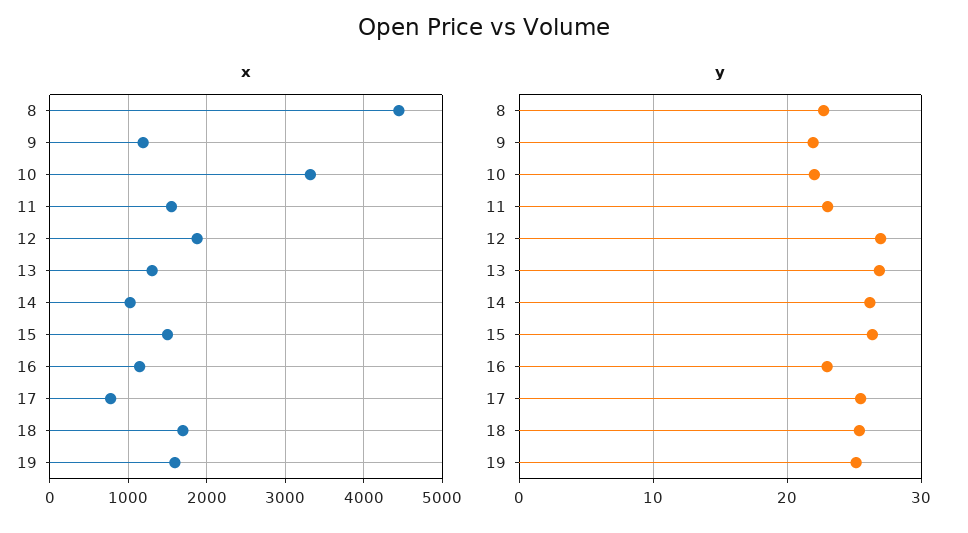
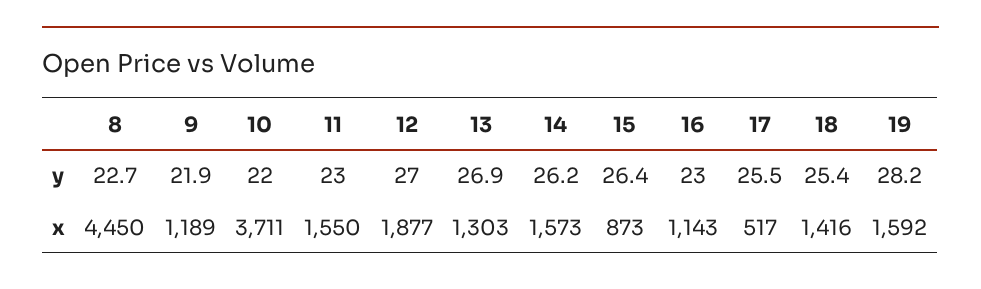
  {
    "x": {
      "8": 4450,
      "9": 1189,
-     "10": 3300,
+     "10": 3711,
      "11": 1550,
      "12": 1877,
      "13": 1303,
-     "14": 1000,
+     "14": 1573,
-     "15": 1500,
+     "15": 873,
      "16": 1143,
-     "17": 800,
+     "17": 517,
-     "18": 1700,
+     "18": 1416,
      "19": 1592
    },
    "y": {
      "8": 22.7,
      "9": 21.9,
      "10": 22,
      "11": 23,
      "12": 27,
      "13": 26.9,
      "14": 26.2,
      "15": 26.4,
      "16": 23,
      "17": 25.5,
      "18": 25.4,
-     "19": 25
+     "19": 28.2
    }
  }

